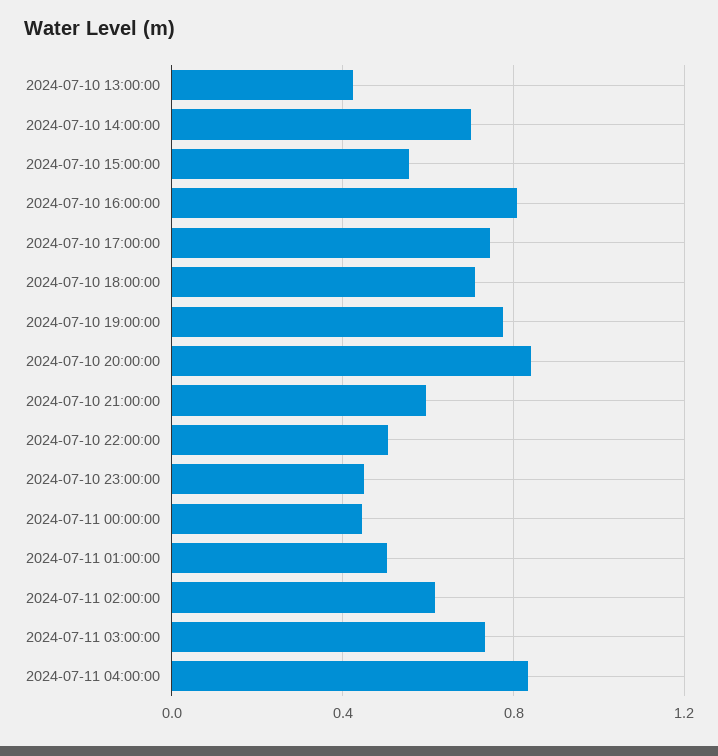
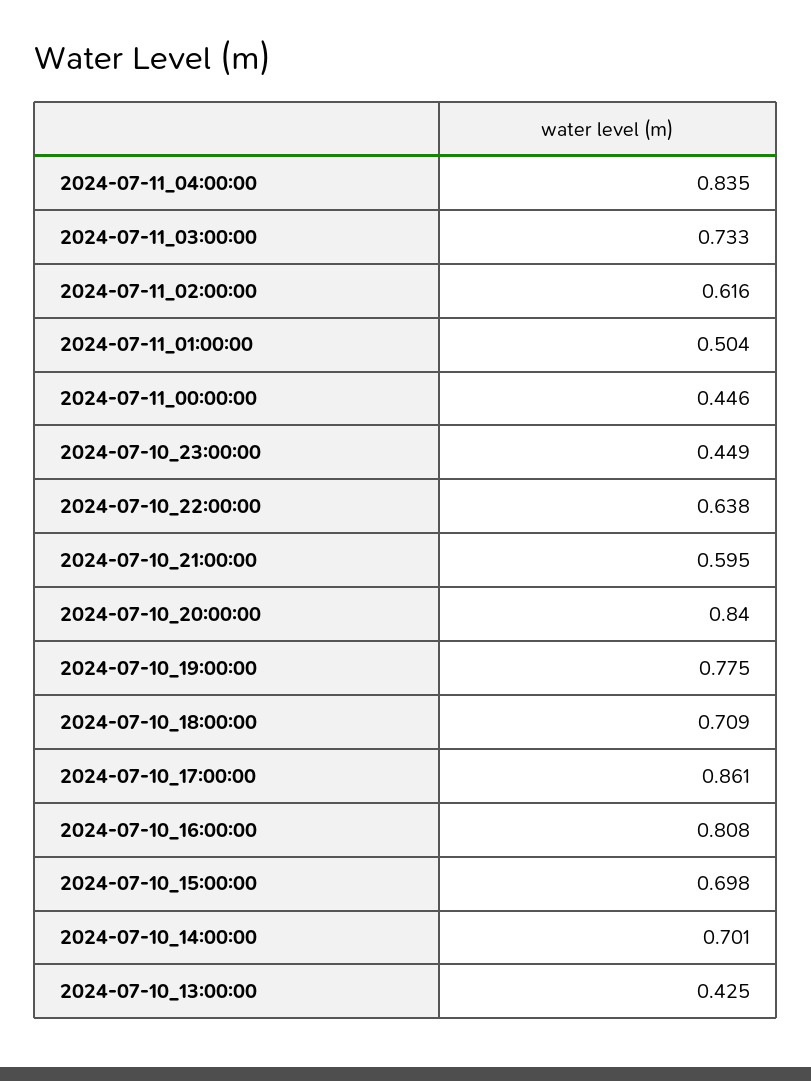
  {
    "2024-07-10 13:00:00": 0.425,
    "2024-07-10 14:00:00": 0.701,
-   "2024-07-10 15:00:00": 0.55,
+   "2024-07-10 15:00:00": 0.698,
    "2024-07-10 16:00:00": 0.808,
-   "2024-07-10 17:00:00": 0.75,
+   "2024-07-10 17:00:00": 0.861,
    "2024-07-10 18:00:00": 0.709,
    "2024-07-10 19:00:00": 0.775,
    "2024-07-10 20:00:00": 0.84,
    "2024-07-10 21:00:00": 0.595,
-   "2024-07-10 22:00:00": 0.5,
+   "2024-07-10 22:00:00": 0.638,
    "2024-07-10 23:00:00": 0.449,
    "2024-07-11 00:00:00": 0.446,
    "2024-07-11 01:00:00": 0.504,
    "2024-07-11 02:00:00": 0.616,
    "2024-07-11 03:00:00": 0.733,
    "2024-07-11 04:00:00": 0.835
  }

